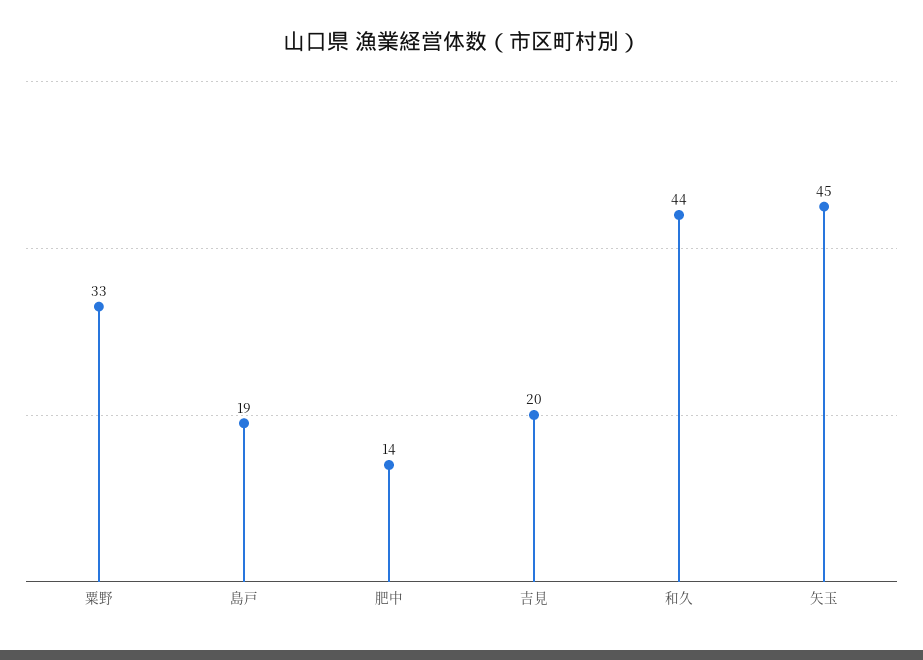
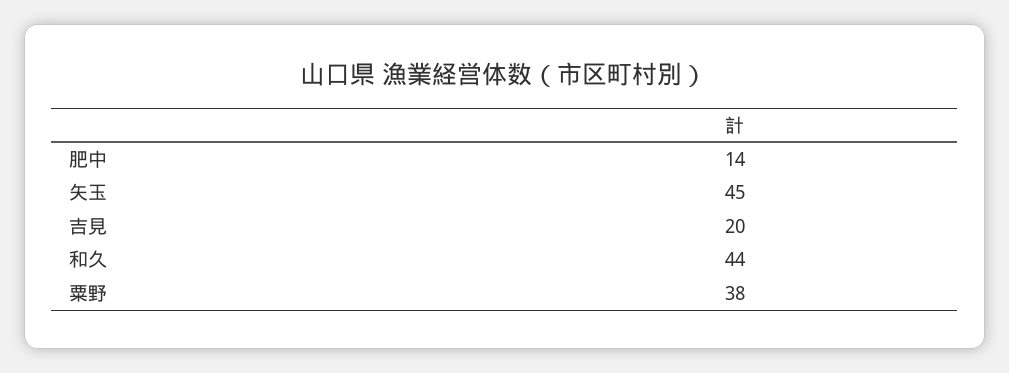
  {
-   "粟野": 33,
+   "粟野": 38,
-   "島戸": 19,
    "肥中": 14,
    "吉見": 20,
    "和久": 44,
    "矢玉": 45
  }

